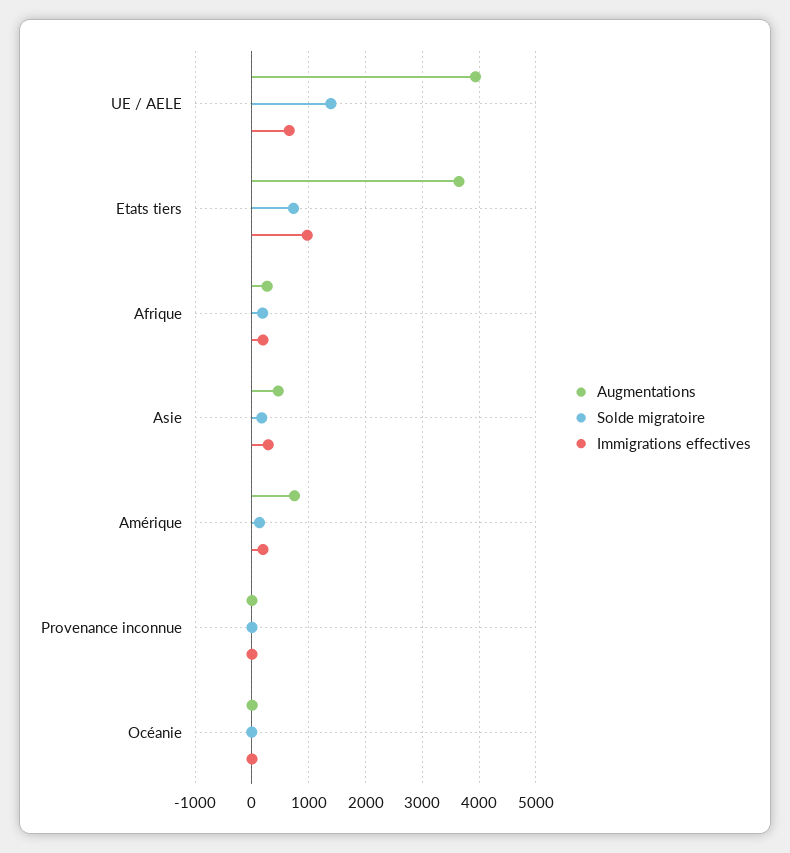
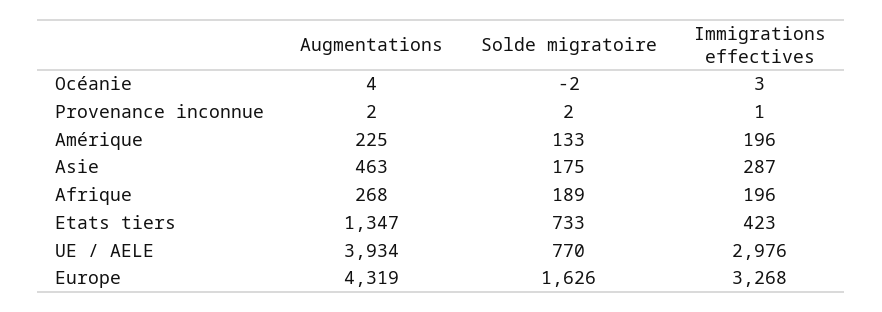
  {
    "Augmentations": {
      "UE / AELE": 3934,
-     "Etats tiers": 3600,
+     "Etats tiers": 1347,
      "Afrique": 268,
      "Asie": 463,
-     "Amérique": 800,
+     "Amérique": 225,
      "Provenance inconnue": 2,
-     "Océanie": 4
+     "Océanie": 4,
+     "Europe": 4319
    },
    "Solde migratoire": {
-     "UE / AELE": 1400,
+     "UE / AELE": 770,
      "Etats tiers": 733,
      "Afrique": 189,
      "Asie": 175,
      "Amérique": 133,
      "Provenance inconnue": 2,
-     "Océanie": -2
+     "Océanie": -2,
+     "Europe": 1626
    },
    "Immigrations effectives": {
-     "UE / AELE": 600,
+     "UE / AELE": 2976,
-     "Etats tiers": 1000,
+     "Etats tiers": 423,
      "Afrique": 196,
      "Asie": 287,
      "Amérique": 196,
      "Provenance inconnue": 1,
-     "Océanie": 3
+     "Océanie": 3,
+     "Europe": 3268
    }
  }

